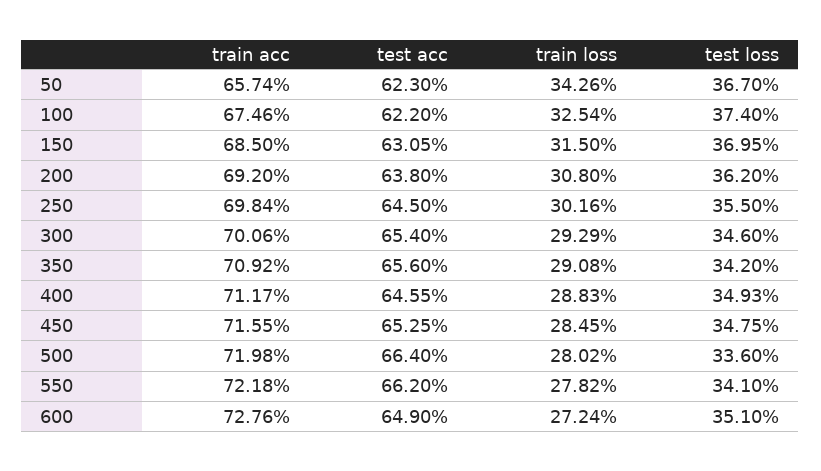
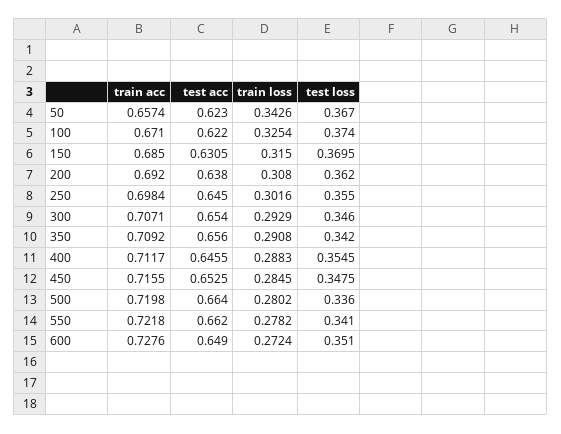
  {
    "train acc": {
      "50": 0.6574,
-     "100": 0.6746,
+     "100": 0.671,
      "150": 0.685,
      "200": 0.692,
      "250": 0.6984,
-     "300": 0.7006,
+     "300": 0.7071,
      "350": 0.7092,
      "400": 0.7117,
      "450": 0.7155,
      "500": 0.7198,
      "550": 0.7218,
      "600": 0.7276
    },
    "test acc": {
      "50": 0.623,
      "100": 0.622,
      "150": 0.6305,
      "200": 0.638,
      "250": 0.645,
      "300": 0.654,
      "350": 0.656,
      "400": 0.6455,
      "450": 0.6525,
      "500": 0.664,
      "550": 0.662,
      "600": 0.649
    },
    "train loss": {
      "50": 0.3426,
      "100": 0.3254,
      "150": 0.315,
      "200": 0.308,
      "250": 0.3016,
      "300": 0.2929,
      "350": 0.2908,
      "400": 0.2883,
      "450": 0.2845,
      "500": 0.2802,
      "550": 0.2782,
      "600": 0.2724
    },
    "test loss": {
      "50": 0.367,
      "100": 0.374,
      "150": 0.3695,
      "200": 0.362,
      "250": 0.355,
      "300": 0.346,
      "350": 0.342,
-     "400": 0.3493,
+     "400": 0.3545,
      "450": 0.3475,
      "500": 0.336,
      "550": 0.341,
      "600": 0.351
    }
  }

